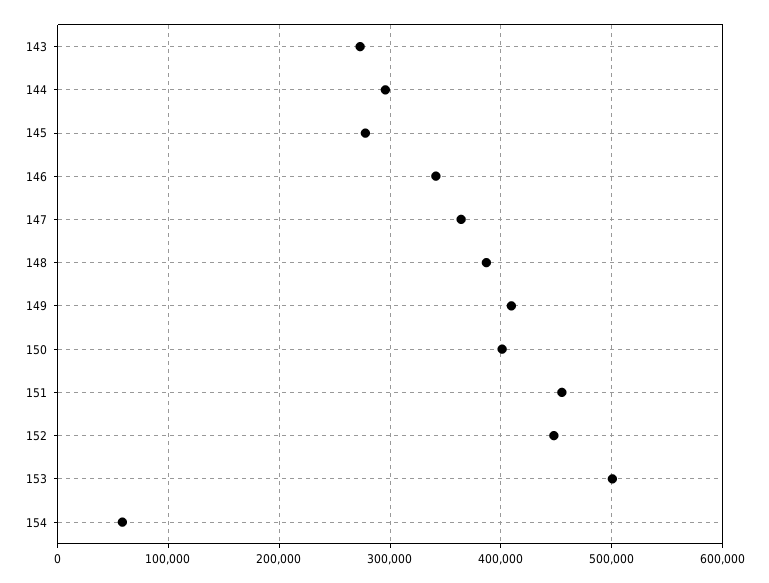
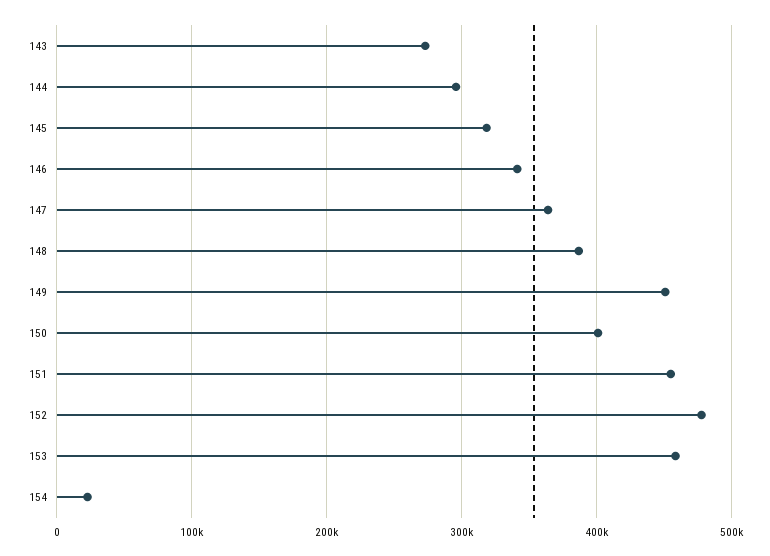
  {
    "143": 270000,
    "144": 300000,
-   "145": 280000,
+   "145": 320000,
    "146": 340000,
    "147": 360000,
    "148": 390000,
-   "149": 410000,
+   "149": 450000,
    "150": 400000,
    "151": 460000,
-   "152": 450000,
+   "152": 480000,
-   "153": 500000,
+   "153": 460000,
-   "154": 60000
+   "154": 20000
  }

